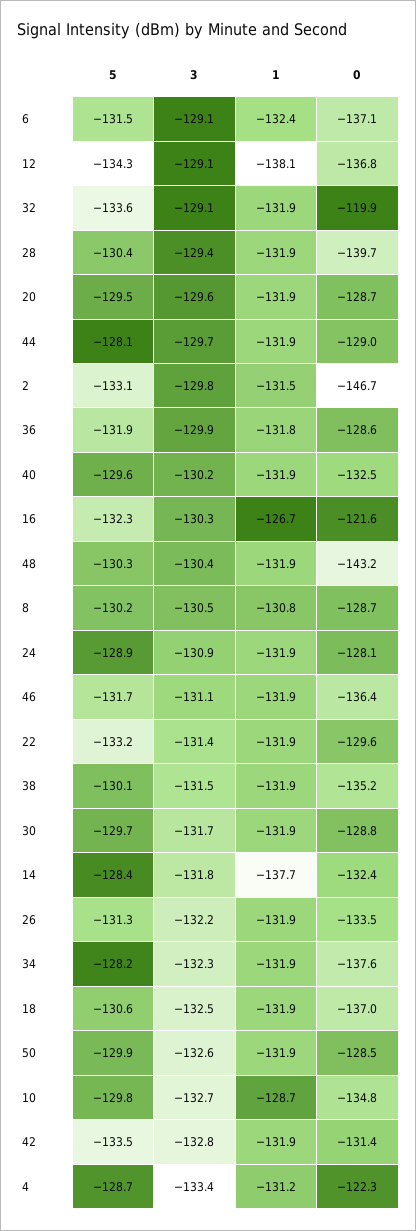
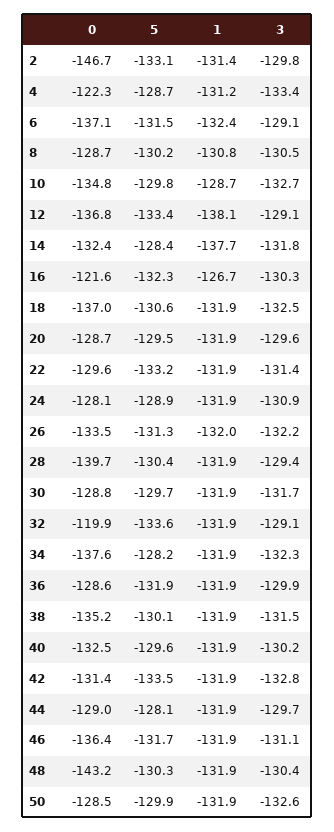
  {
    "5": {
      "6": -131.5,
-     "12": -134.3,
+     "12": -133.4,
      "32": -133.6,
      "28": -130.4,
      "20": -129.5,
      "44": -128.1,
      "2": -133.1,
      "36": -131.9,
      "40": -129.6,
      "16": -132.3,
      "48": -130.3,
      "8": -130.2,
      "24": -128.9,
      "46": -131.7,
      "22": -133.2,
      "38": -130.1,
      "30": -129.7,
      "14": -128.4,
      "26": -131.3,
      "34": -128.2,
      "18": -130.6,
      "50": -129.9,
      "10": -129.8,
      "42": -133.5,
      "4": -128.7
    },
    "3": {
      "6": -129.1,
      "12": -129.1,
      "32": -129.1,
      "28": -129.4,
      "20": -129.6,
      "44": -129.7,
      "2": -129.8,
      "36": -129.9,
      "40": -130.2,
      "16": -130.3,
      "48": -130.4,
      "8": -130.5,
      "24": -130.9,
      "46": -131.1,
      "22": -131.4,
      "38": -131.5,
      "30": -131.7,
      "14": -131.8,
      "26": -132.2,
      "34": -132.3,
      "18": -132.5,
      "50": -132.6,
      "10": -132.7,
      "42": -132.8,
      "4": -133.4
    },
    "1": {
      "6": -132.4,
      "12": -138.1,
      "32": -131.9,
      "28": -131.9,
      "20": -131.9,
      "44": -131.9,
-     "2": -131.5,
+     "2": -131.4,
-     "36": -131.8,
+     "36": -131.9,
      "40": -131.9,
      "16": -126.7,
      "48": -131.9,
      "8": -130.8,
      "24": -131.9,
      "46": -131.9,
      "22": -131.9,
      "38": -131.9,
      "30": -131.9,
      "14": -137.7,
-     "26": -131.9,
+     "26": -132,
      "34": -131.9,
      "18": -131.9,
      "50": -131.9,
      "10": -128.7,
      "42": -131.9,
      "4": -131.2
    },
    "0": {
      "6": -137.1,
      "12": -136.8,
      "32": -119.9,
      "28": -139.7,
      "20": -128.7,
      "44": -129,
      "2": -146.7,
      "36": -128.6,
      "40": -132.5,
      "16": -121.6,
      "48": -143.2,
      "8": -128.7,
      "24": -128.1,
      "46": -136.4,
      "22": -129.6,
      "38": -135.2,
      "30": -128.8,
      "14": -132.4,
      "26": -133.5,
      "34": -137.6,
      "18": -137,
      "50": -128.5,
      "10": -134.8,
      "42": -131.4,
      "4": -122.3
    }
  }

